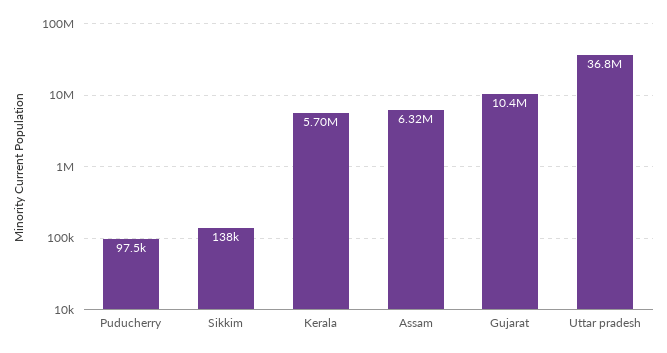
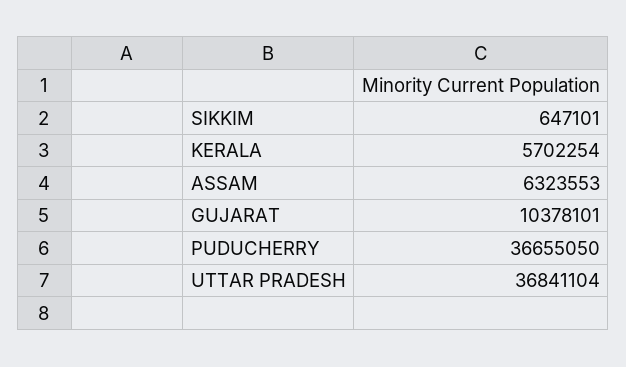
  {
-   "Puducherry": 97500,
+   "Puducherry": 36655050,
-   "Sikkim": 138000,
+   "Sikkim": 647101,
    "Kerala": 5702254,
    "Assam": 6323553,
    "Gujarat": 10378101,
    "Uttar pradesh": 36841104
  }

